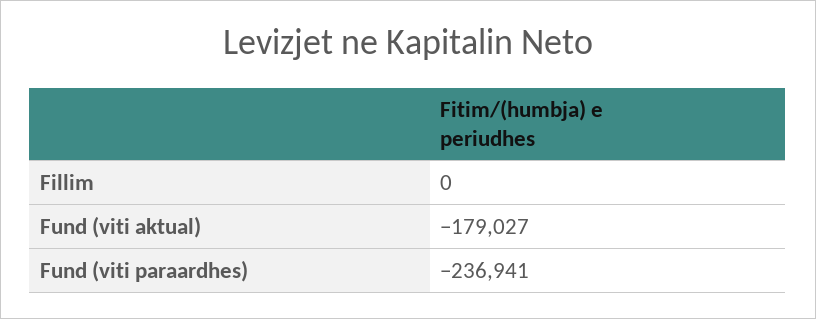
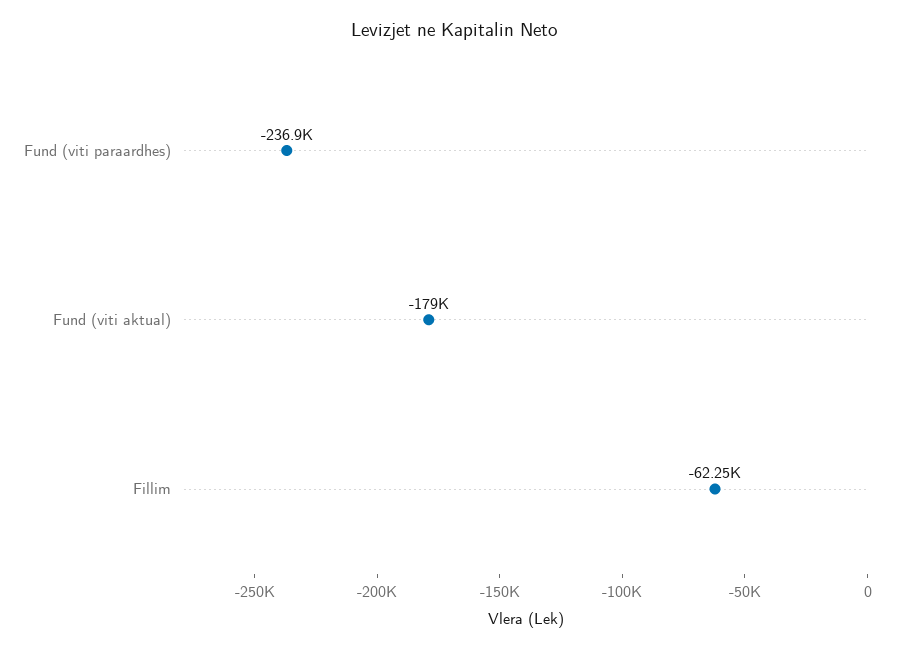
  {
-   "Fillim": 0,
+   "Fillim": -62250,
    "Fund (viti aktual)": -179027,
    "Fund (viti paraardhes)": -236941
  }

